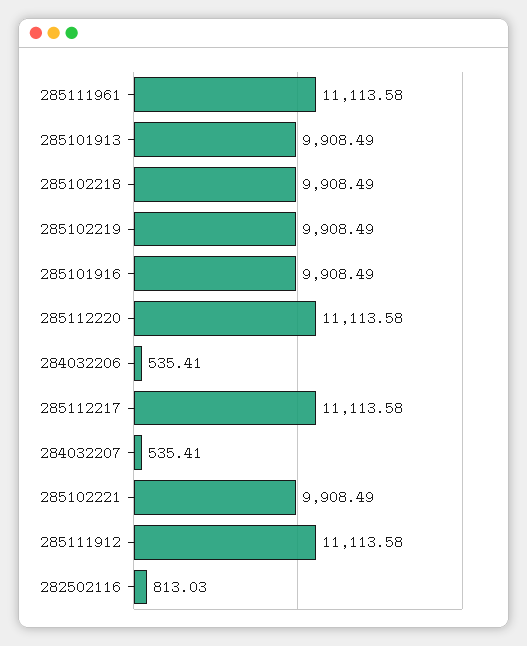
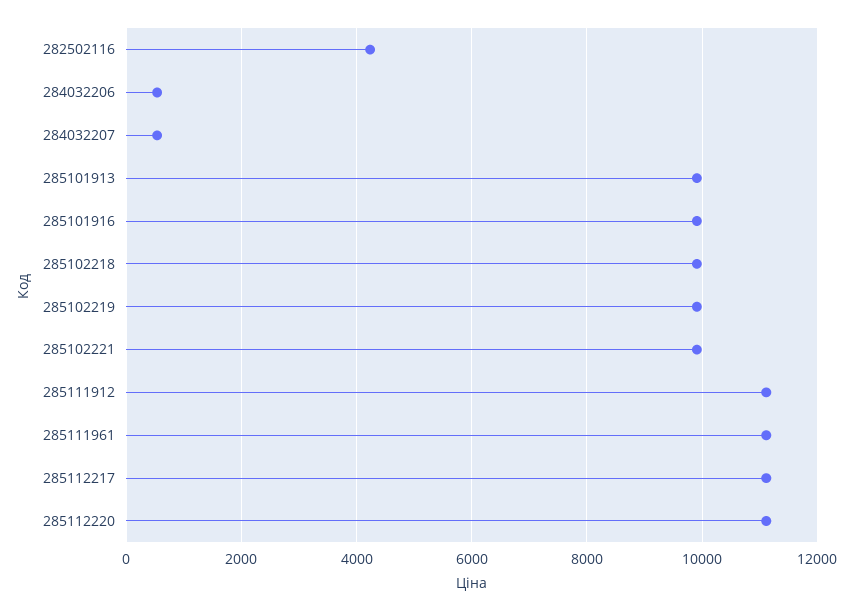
  {
    "285111961": 11113.58,
    "285101913": 9908.49,
    "285102218": 9908.49,
    "285102219": 9908.49,
    "285101916": 9908.49,
    "285112220": 11113.58,
    "284032206": 535.41,
    "285112217": 11113.58,
    "284032207": 535.41,
    "285102221": 9908.49,
    "285111912": 11113.58,
-   "282502116": 813.03
+   "282502116": 4200
  }

